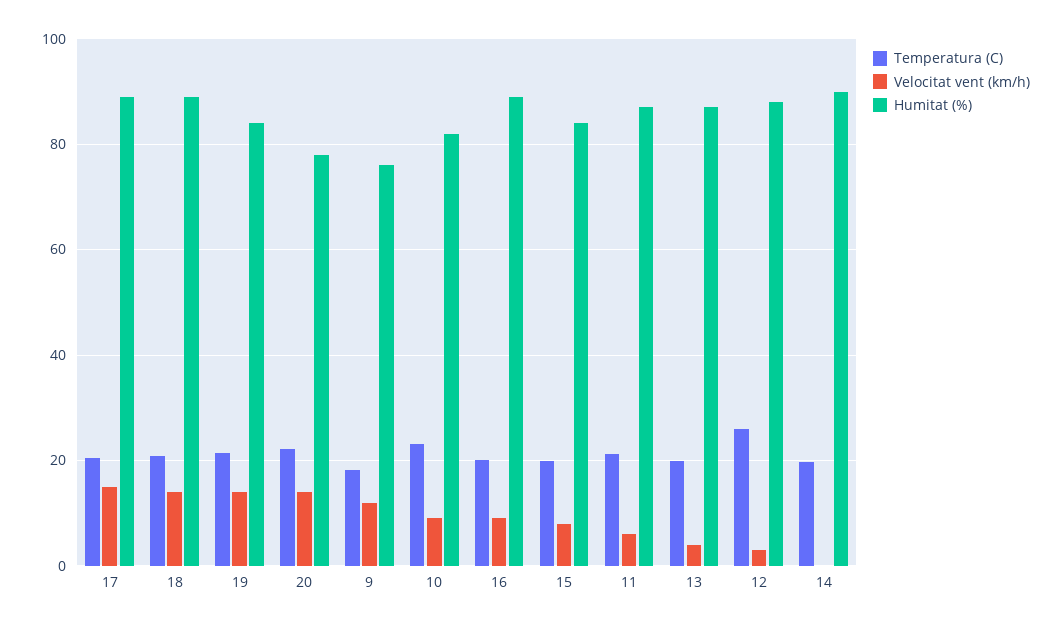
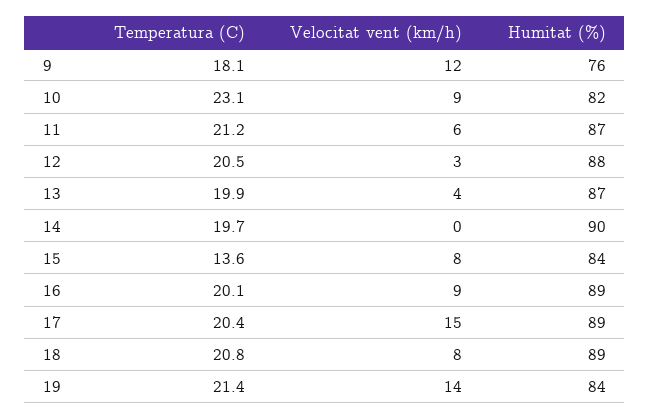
  {
    "Temperatura (C)": {
      "17": 20.4,
      "18": 20.8,
      "19": 21.4,
-     "20": 22,
      "9": 18.1,
      "10": 23.1,
      "16": 20.1,
-     "15": 20,
+     "15": 13.6,
      "11": 21.2,
      "13": 19.9,
-     "12": 26,
+     "12": 20.5,
      "14": 19.7
    },
    "Velocitat vent (km/h)": {
      "17": 15,
-     "18": 14,
+     "18": 8,
      "19": 14,
-     "20": 14,
      "9": 12,
      "10": 9,
      "16": 9,
      "15": 8,
      "11": 6,
      "13": 4,
      "12": 3,
      "14": 0
    },
    "Humitat (%)": {
      "17": 89,
      "18": 89,
      "19": 84,
-     "20": 78,
      "9": 76,
      "10": 82,
      "16": 89,
      "15": 84,
      "11": 87,
      "13": 87,
      "12": 88,
      "14": 90
    }
  }

